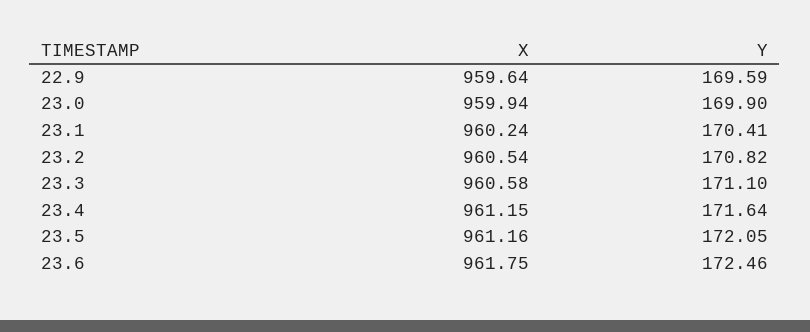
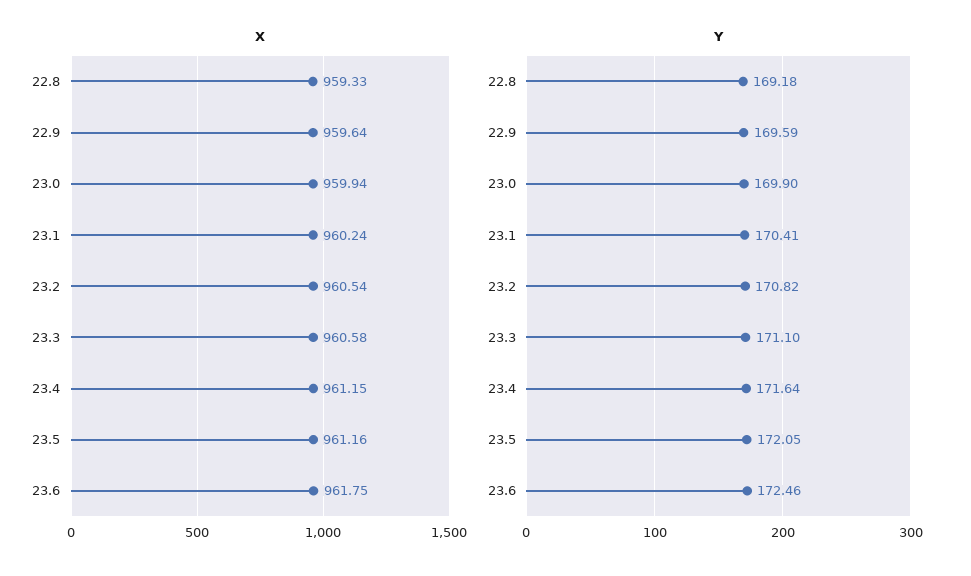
  {
    "X": {
      "22.9": 959.64,
      "23.0": 959.94,
      "23.1": 960.24,
      "23.2": 960.54,
      "23.3": 960.58,
      "23.4": 961.15,
      "23.5": 961.16,
-     "23.6": 961.75
+     "23.6": 961.75,
+     "22.8": 959.33
    },
    "Y": {
      "22.9": 169.59,
      "23.0": 169.9,
      "23.1": 170.41,
      "23.2": 170.82,
      "23.3": 171.1,
      "23.4": 171.64,
      "23.5": 172.05,
-     "23.6": 172.46
+     "23.6": 172.46,
+     "22.8": 169.18
    }
  }

